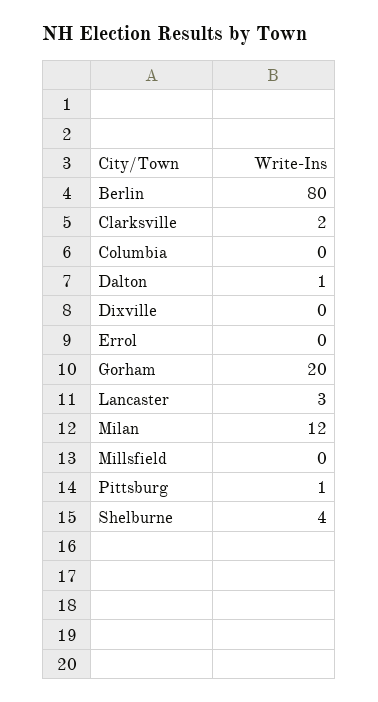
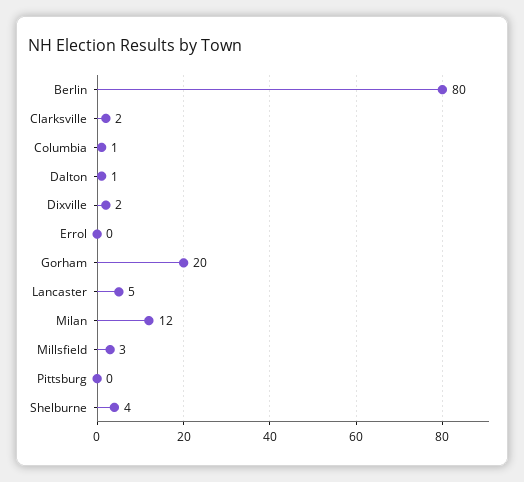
  {
    "Berlin": 80,
    "Clarksville": 2,
-   "Columbia": 0,
+   "Columbia": 1,
    "Dalton": 1,
-   "Dixville": 0,
+   "Dixville": 2,
    "Errol": 0,
    "Gorham": 20,
-   "Lancaster": 3,
+   "Lancaster": 5,
    "Milan": 12,
-   "Millsfield": 0,
+   "Millsfield": 3,
-   "Pittsburg": 1,
+   "Pittsburg": 0,
    "Shelburne": 4
  }

